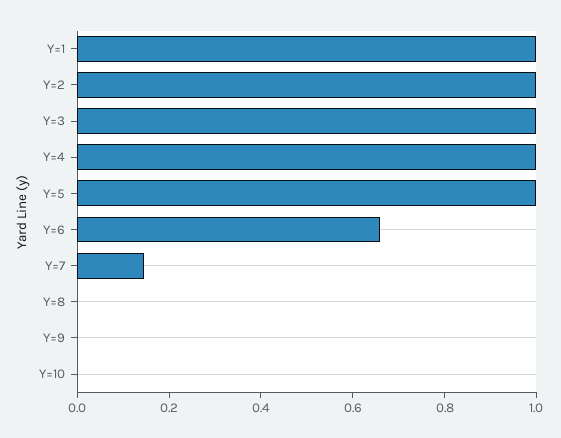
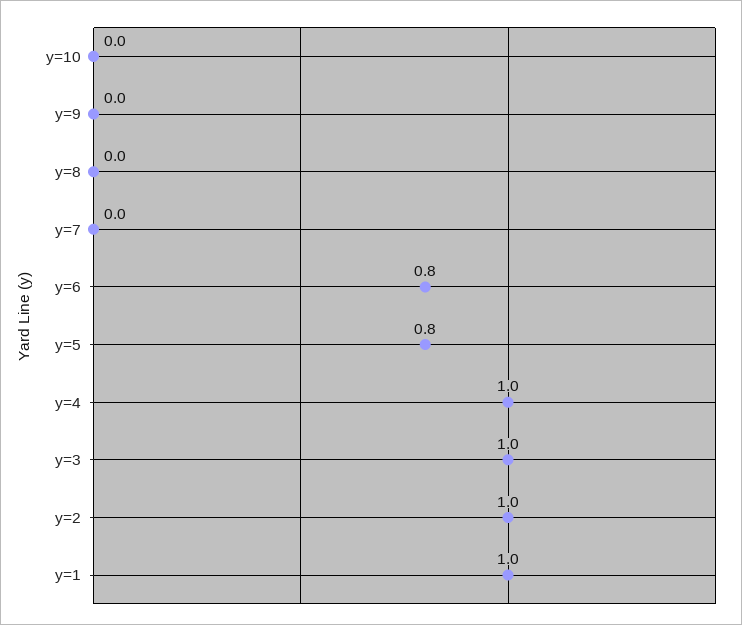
  {
    "Y=1": 1,
    "Y=2": 1,
    "Y=3": 1,
    "Y=4": 1,
-   "Y=5": 1,
+   "Y=5": 0.8,
-   "Y=6": 0.65,
+   "Y=6": 0.8,
-   "Y=7": 0.15,
+   "Y=7": 0,
    "Y=8": 0,
    "Y=9": 0,
    "Y=10": 0
  }

